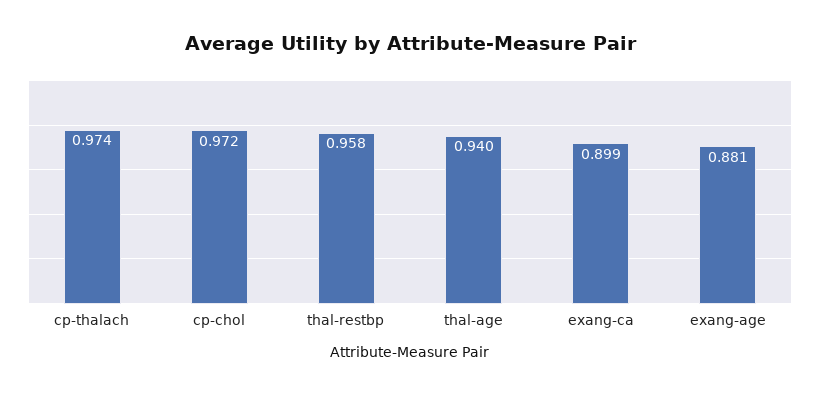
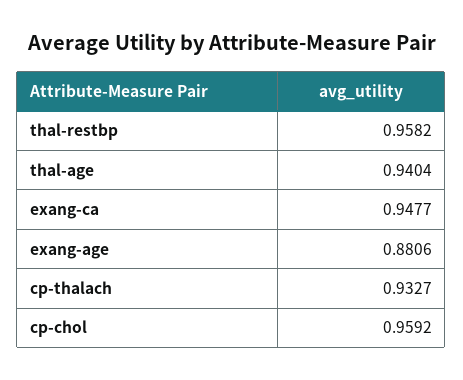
  {
-   "cp-thalach": 0.974,
+   "cp-thalach": 0.9327,
-   "cp-chol": 0.972,
+   "cp-chol": 0.9592,
    "thal-restbp": 0.9582,
    "thal-age": 0.9404,
-   "exang-ca": 0.899,
+   "exang-ca": 0.9477,
    "exang-age": 0.8806
  }

